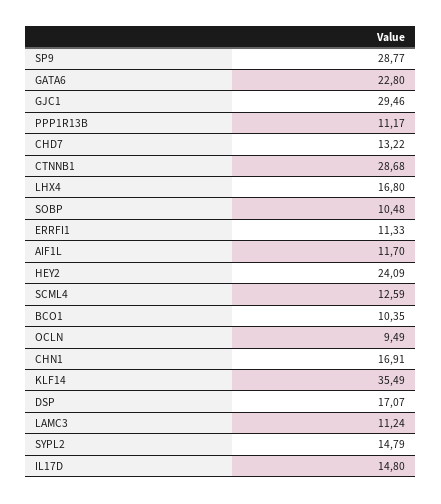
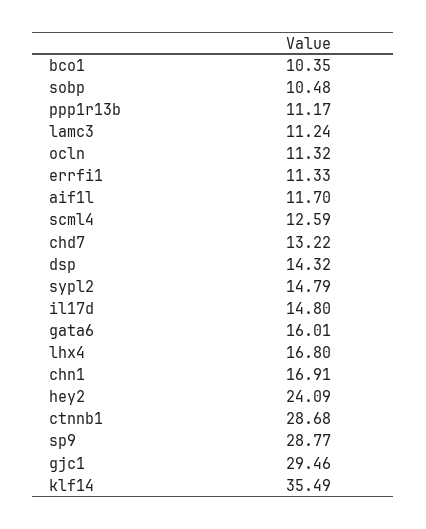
  {
    "SP9": 28.77,
-   "GATA6": 22.8,
+   "GATA6": 16.01,
    "GJC1": 29.46,
    "PPP1R13B": 11.17,
    "CHD7": 13.22,
    "CTNNB1": 28.68,
    "LHX4": 16.8,
    "SOBP": 10.48,
    "ERRFI1": 11.33,
    "AIF1L": 11.7,
    "HEY2": 24.09,
    "SCML4": 12.59,
    "BCO1": 10.35,
-   "OCLN": 9.49,
+   "OCLN": 11.32,
    "CHN1": 16.91,
    "KLF14": 35.49,
-   "DSP": 17.07,
+   "DSP": 14.32,
    "LAMC3": 11.24,
    "SYPL2": 14.79,
    "IL17D": 14.8
  }

